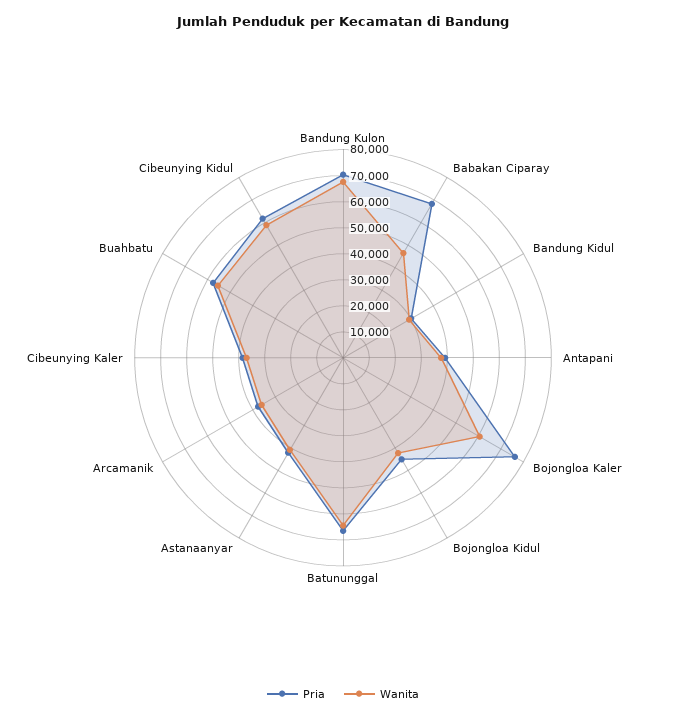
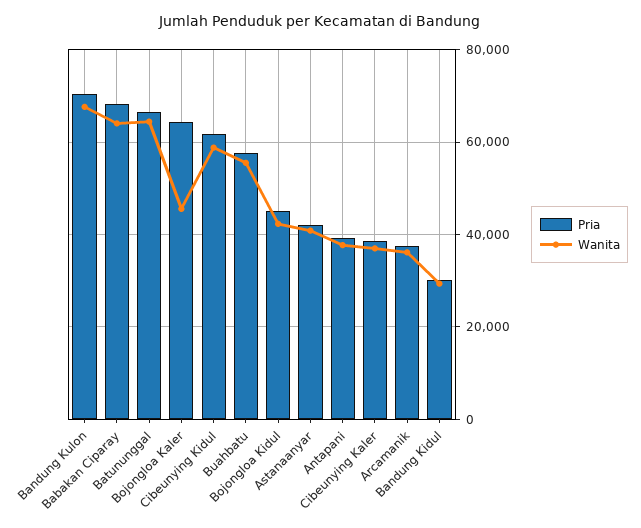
  {
    "Pria": {
      "Bandung Kulon": 70000,
      "Babakan Ciparay": 68000,
      "Bandung Kidul": 30000,
      "Antapani": 40000,
-     "Bojongloa Kaler": 75000,
+     "Bojongloa Kaler": 64000,
      "Bojongloa Kidul": 46000,
      "Batununggal": 66000,
      "Astanaanyar": 42000,
      "Arcamanik": 38000,
      "Cibeunying Kaler": 38000,
      "Buahbatu": 58000,
      "Cibeunying Kidul": 62000
    },
    "Wanita": {
      "Bandung Kulon": 68000,
-     "Babakan Ciparay": 45000,
+     "Babakan Ciparay": 64000,
      "Bandung Kidul": 30000,
      "Antapani": 38000,
-     "Bojongloa Kaler": 60000,
+     "Bojongloa Kaler": 46000,
      "Bojongloa Kidul": 42000,
      "Batununggal": 64000,
      "Astanaanyar": 40000,
      "Arcamanik": 36000,
      "Cibeunying Kaler": 38000,
      "Buahbatu": 56000,
      "Cibeunying Kidul": 58000
    }
  }

